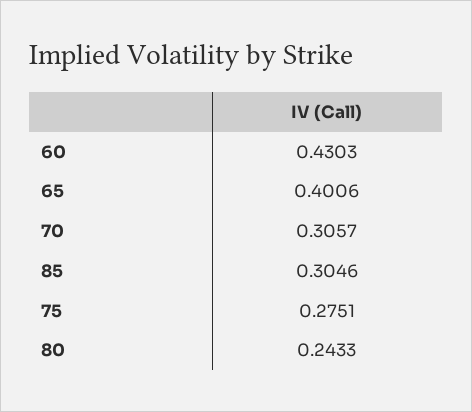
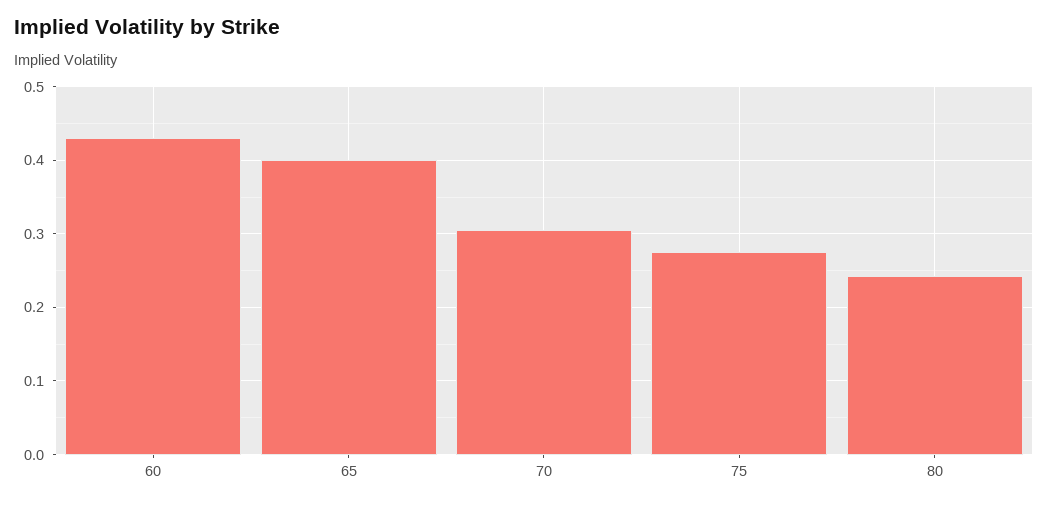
  {
    "60": 0.4303,
    "65": 0.4006,
    "70": 0.3057,
-   "85": 0.3046,
    "75": 0.2751,
    "80": 0.2433
  }

